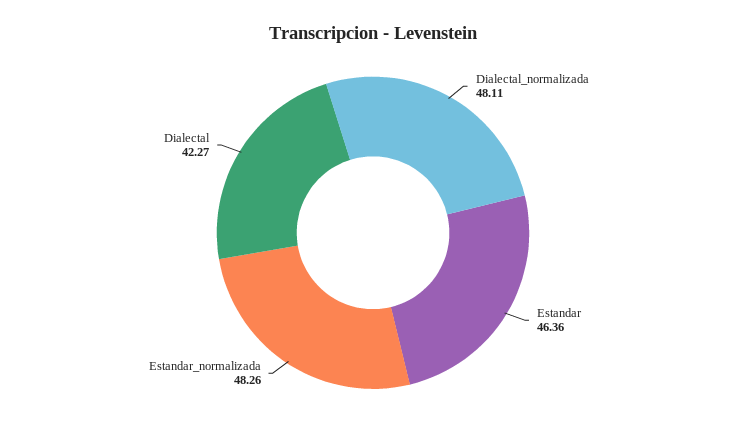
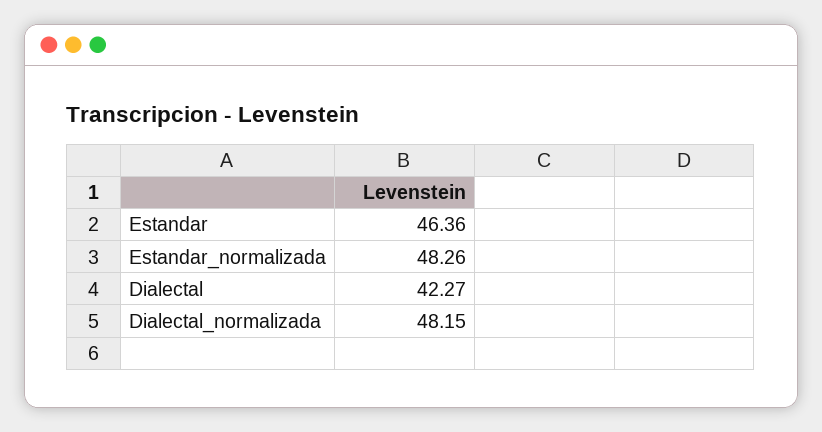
  {
-   "Dialectal_normalizada": 48.11,
+   "Dialectal_normalizada": 48.15,
    "Estandar": 46.36,
    "Estandar_normalizada": 48.26,
    "Dialectal": 42.27
  }

